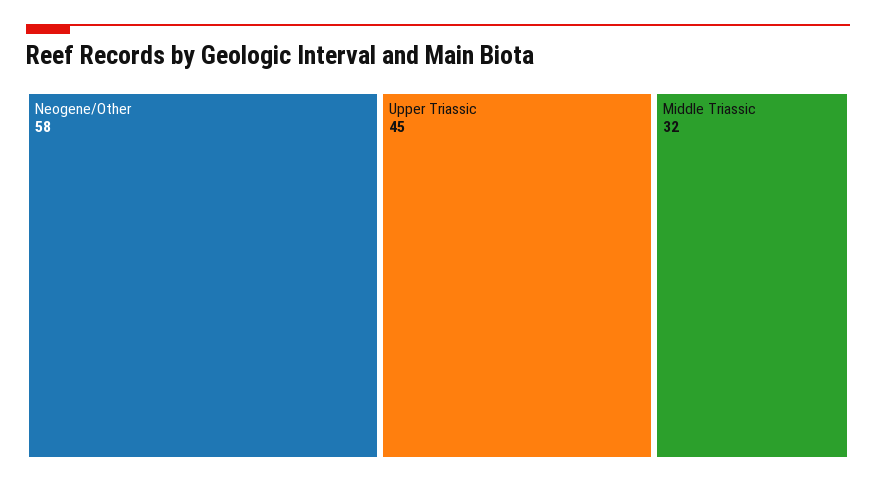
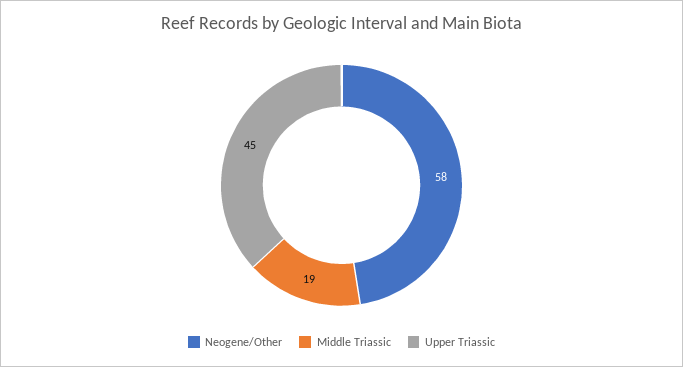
  {
    "Neogene/Other": 58,
    "Upper Triassic": 45,
-   "Middle Triassic": 32
+   "Middle Triassic": 19
  }

